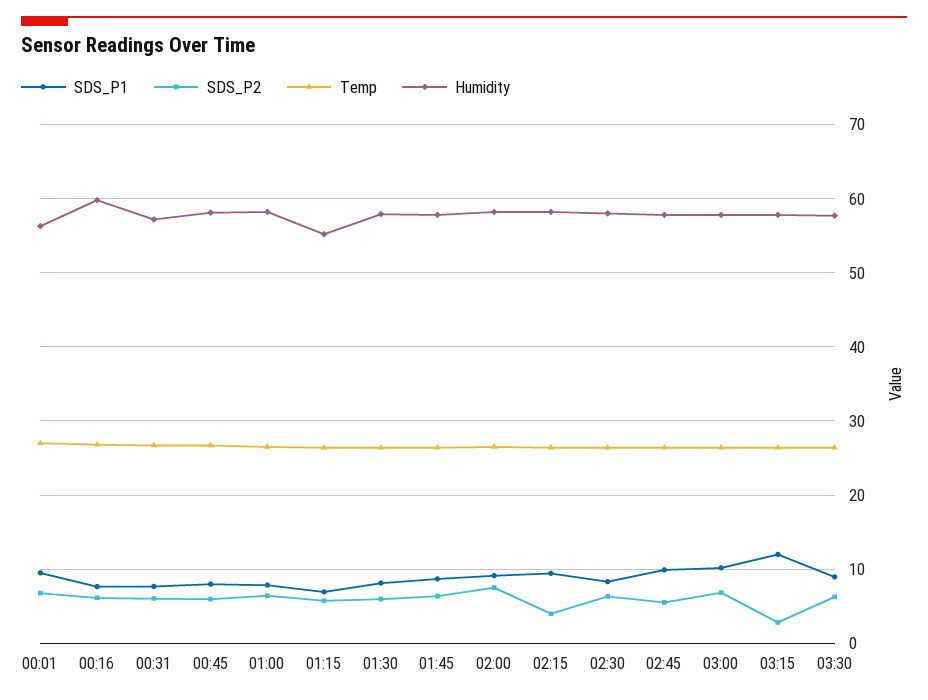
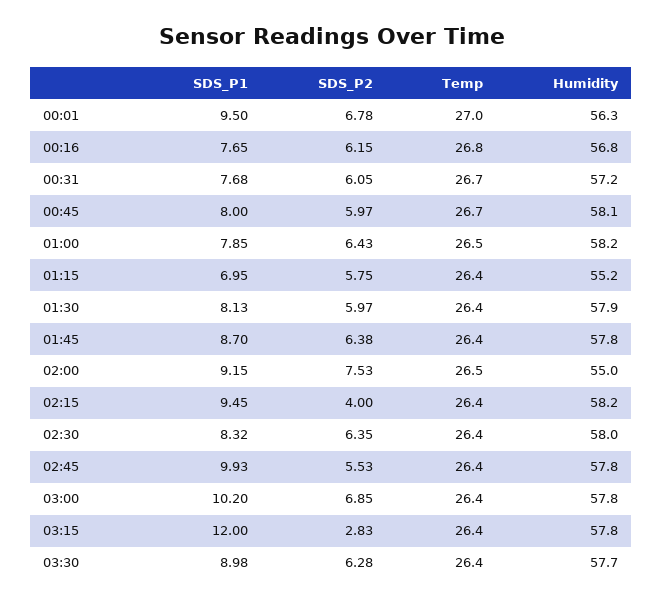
  {
    "SDS_P1": {
      "00:01": 9.5,
      "00:16": 7.65,
      "00:31": 7.68,
      "00:45": 8,
      "01:00": 7.85,
      "01:15": 6.95,
      "01:30": 8.13,
      "01:45": 8.7,
      "02:00": 9.15,
      "02:15": 9.45,
      "02:30": 8.32,
      "02:45": 9.93,
      "03:00": 10.2,
      "03:15": 12,
      "03:30": 8.98
    },
    "SDS_P2": {
      "00:01": 6.78,
      "00:16": 6.15,
      "00:31": 6.05,
      "00:45": 5.97,
      "01:00": 6.43,
      "01:15": 5.75,
      "01:30": 5.97,
      "01:45": 6.38,
      "02:00": 7.53,
      "02:15": 4,
      "02:30": 6.35,
      "02:45": 5.53,
      "03:00": 6.85,
      "03:15": 2.83,
      "03:30": 6.28
    },
    "Temp": {
      "00:01": 27,
      "00:16": 26.8,
      "00:31": 26.7,
      "00:45": 26.7,
      "01:00": 26.5,
      "01:15": 26.4,
      "01:30": 26.4,
      "01:45": 26.4,
      "02:00": 26.5,
      "02:15": 26.4,
      "02:30": 26.4,
      "02:45": 26.4,
      "03:00": 26.4,
      "03:15": 26.4,
      "03:30": 26.4
    },
    "Humidity": {
      "00:01": 56.3,
-     "00:16": 60,
+     "00:16": 56.8,
      "00:31": 57.2,
      "00:45": 58.1,
      "01:00": 58.2,
      "01:15": 55.2,
      "01:30": 57.9,
      "01:45": 57.8,
-     "02:00": 58,
+     "02:00": 55,
      "02:15": 58.2,
      "02:30": 58,
      "02:45": 57.8,
      "03:00": 57.8,
      "03:15": 57.8,
      "03:30": 57.7
    }
  }

